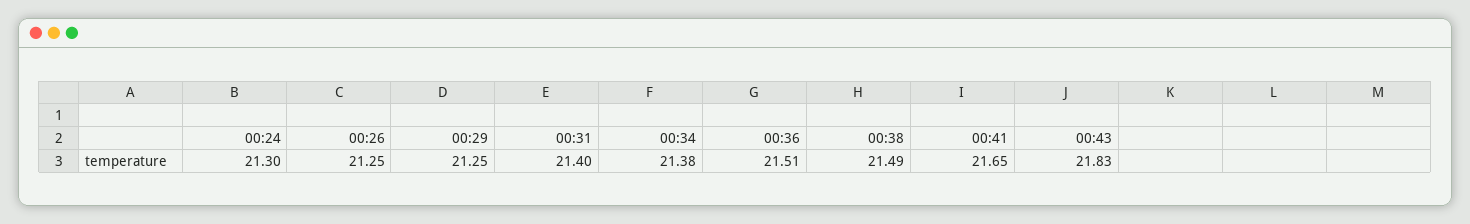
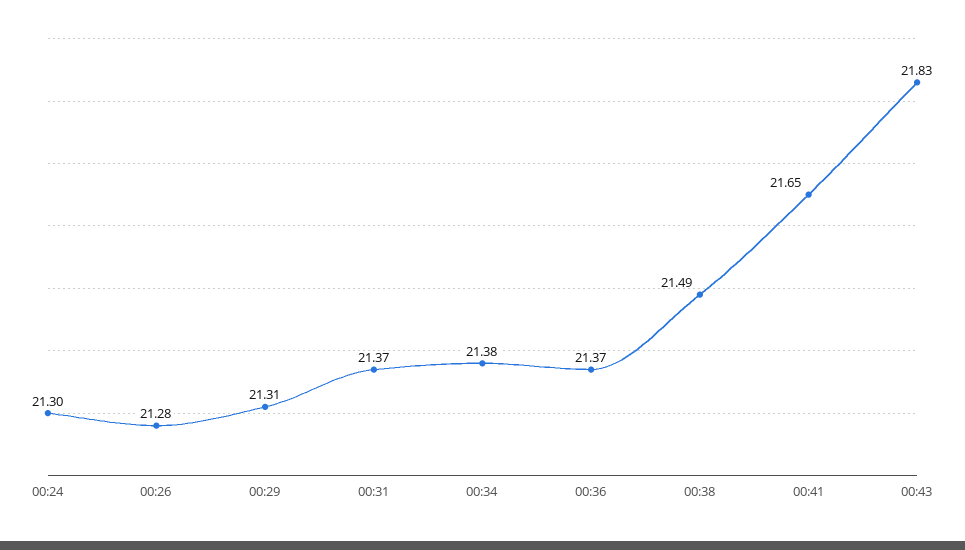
  {
    "00:24": 21.3,
-   "00:26": 21.25,
+   "00:26": 21.28,
-   "00:29": 21.25,
+   "00:29": 21.31,
-   "00:31": 21.4,
+   "00:31": 21.37,
    "00:34": 21.38,
-   "00:36": 21.51,
+   "00:36": 21.37,
    "00:38": 21.49,
    "00:41": 21.65,
    "00:43": 21.83
  }

